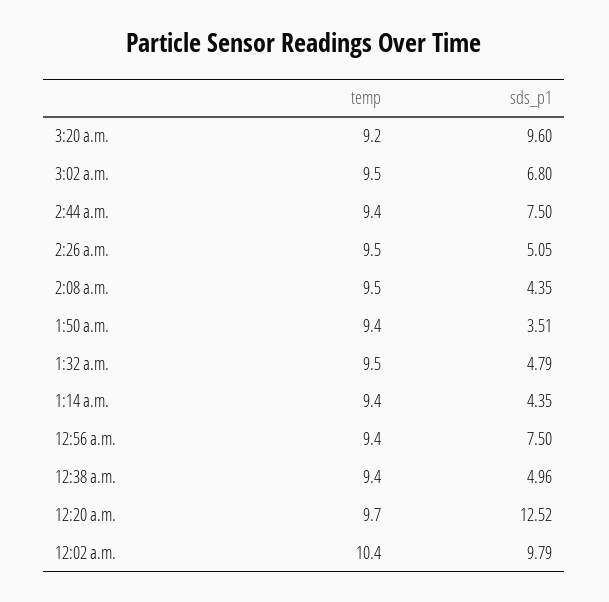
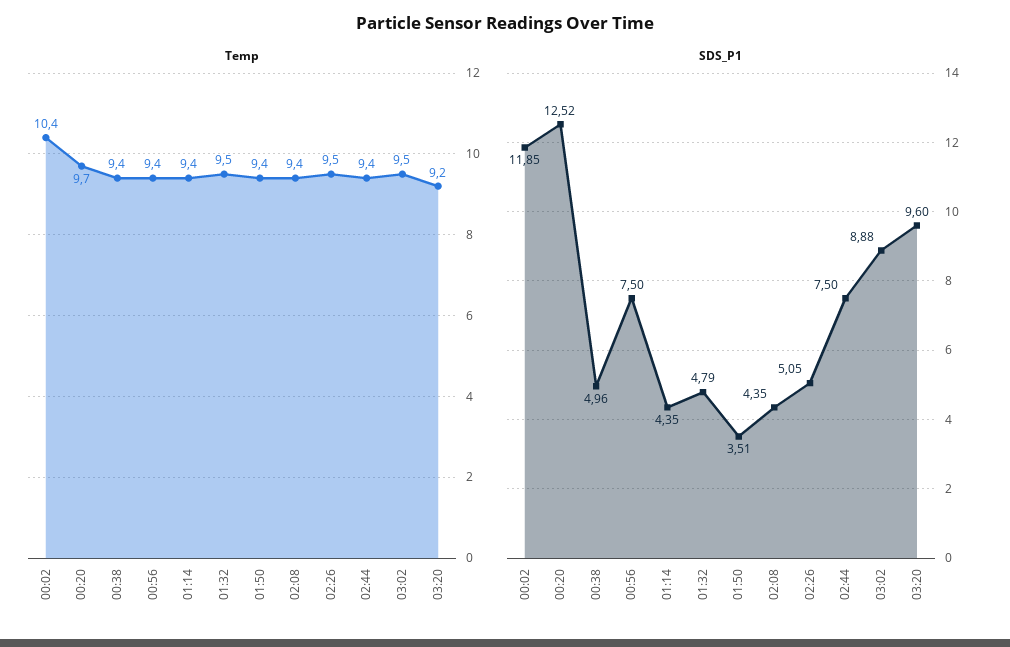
  {
    "temp": {
      "3:20 a.m.": 9.2,
      "3:02 a.m.": 9.5,
      "2:44 a.m.": 9.4,
      "2:26 a.m.": 9.5,
-     "2:08 a.m.": 9.5,
+     "2:08 a.m.": 9.4,
      "1:50 a.m.": 9.4,
      "1:32 a.m.": 9.5,
      "1:14 a.m.": 9.4,
      "12:56 a.m.": 9.4,
      "12:38 a.m.": 9.4,
      "12:20 a.m.": 9.7,
      "12:02 a.m.": 10.4
    },
    "sds_p1": {
      "3:20 a.m.": 9.6,
-     "3:02 a.m.": 6.8,
+     "3:02 a.m.": 8.88,
      "2:44 a.m.": 7.5,
      "2:26 a.m.": 5.05,
      "2:08 a.m.": 4.35,
      "1:50 a.m.": 3.51,
      "1:32 a.m.": 4.79,
      "1:14 a.m.": 4.35,
      "12:56 a.m.": 7.5,
      "12:38 a.m.": 4.96,
      "12:20 a.m.": 12.52,
-     "12:02 a.m.": 9.79
+     "12:02 a.m.": 11.85
    }
  }

